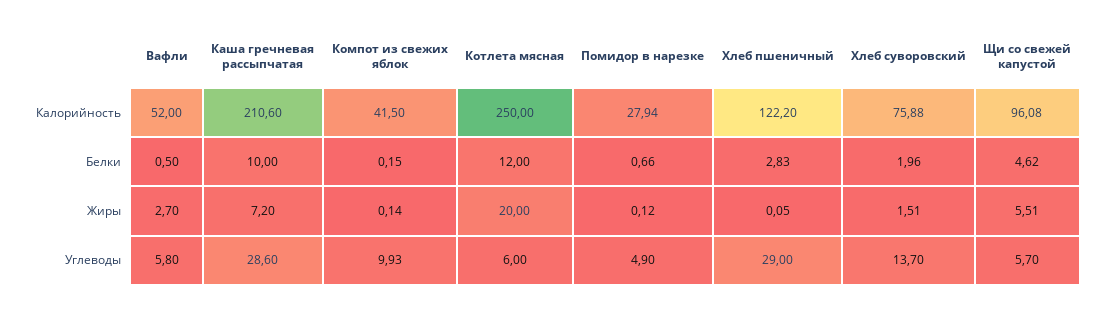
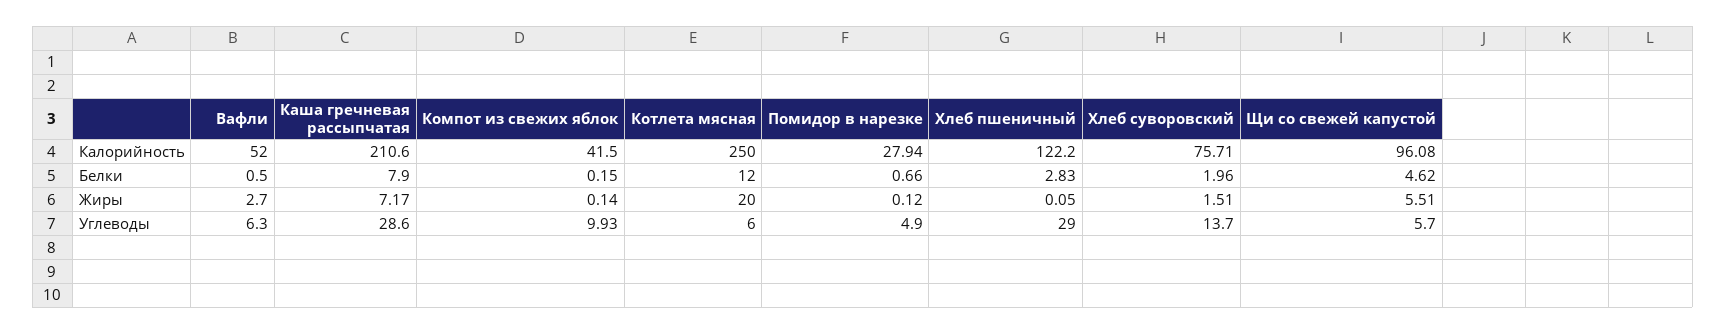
  {
    "Вафли": {
      "Калорийность": 52,
      "Белки": 0.5,
      "Жиры": 2.7,
-     "Углеводы": 5.8
+     "Углеводы": 6.3
    },
    "Каша гречневая рассыпчатая": {
      "Калорийность": 210.6,
-     "Белки": 10,
+     "Белки": 7.9,
-     "Жиры": 7.2,
+     "Жиры": 7.17,
      "Углеводы": 28.6
    },
    "Компот из свежих яблок": {
      "Калорийность": 41.5,
      "Белки": 0.15,
      "Жиры": 0.14,
      "Углеводы": 9.93
    },
    "Котлета мясная": {
      "Калорийность": 250,
      "Белки": 12,
      "Жиры": 20,
      "Углеводы": 6
    },
    "Помидор в нарезке": {
      "Калорийность": 27.94,
      "Белки": 0.66,
      "Жиры": 0.12,
      "Углеводы": 4.9
    },
    "Хлеб пшеничный": {
      "Калорийность": 122.2,
      "Белки": 2.83,
      "Жиры": 0.05,
      "Углеводы": 29
    },
    "Хлеб суворовский": {
-     "Калорийность": 75.88,
+     "Калорийность": 75.71,
      "Белки": 1.96,
      "Жиры": 1.51,
      "Углеводы": 13.7
    },
    "Щи со свежей капустой": {
      "Калорийность": 96.08,
      "Белки": 4.62,
      "Жиры": 5.51,
      "Углеводы": 5.7
    }
  }

